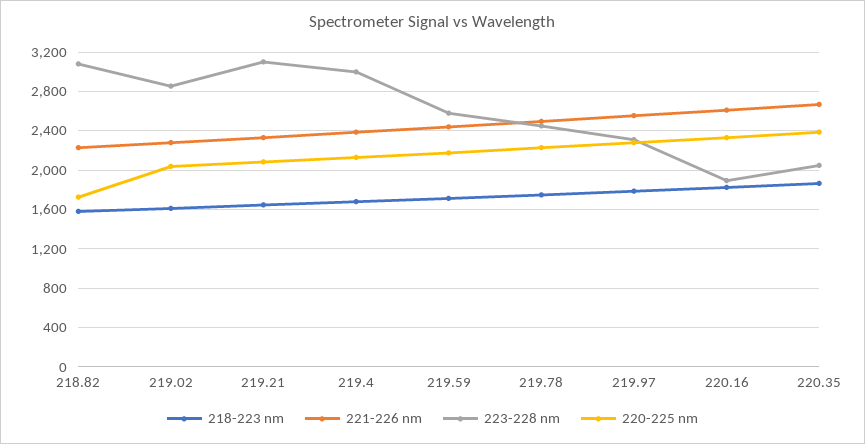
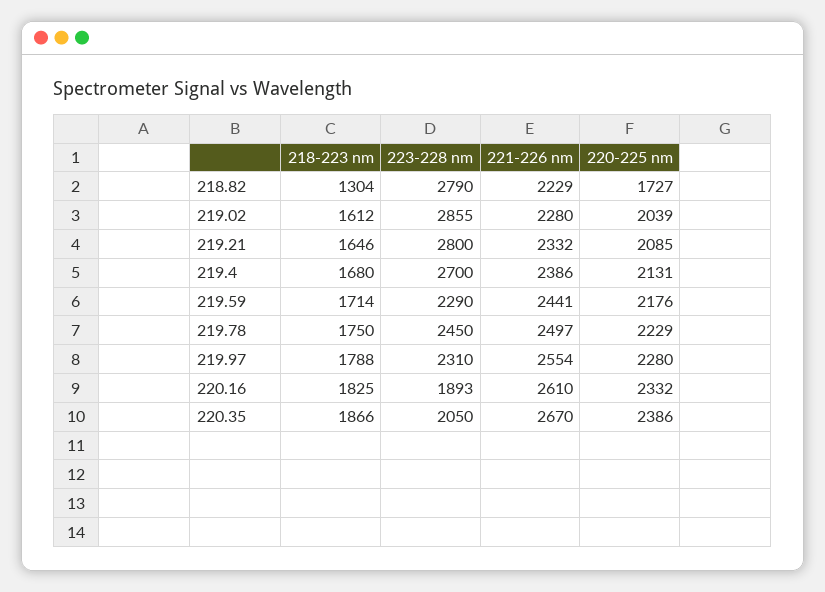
  {
    "218-223 nm": {
-     "218.82": 1600,
+     "218.82": 1304,
      "219.02": 1612,
      "219.21": 1646,
      "219.4": 1680,
      "219.59": 1714,
      "219.78": 1750,
      "219.97": 1788,
      "220.16": 1825,
      "220.35": 1866
    },
    "221-226 nm": {
      "218.82": 2229,
      "219.02": 2280,
      "219.21": 2332,
      "219.4": 2386,
      "219.59": 2441,
      "219.78": 2497,
      "219.97": 2554,
      "220.16": 2610,
      "220.35": 2670
    },
    "223-228 nm": {
-     "218.82": 3100,
+     "218.82": 2790,
      "219.02": 2855,
-     "219.21": 3100,
+     "219.21": 2800,
-     "219.4": 3000,
+     "219.4": 2700,
-     "219.59": 2600,
+     "219.59": 2290,
      "219.78": 2450,
      "219.97": 2310,
      "220.16": 1893,
      "220.35": 2050
    },
    "220-225 nm": {
      "218.82": 1727,
      "219.02": 2039,
      "219.21": 2085,
      "219.4": 2131,
      "219.59": 2176,
      "219.78": 2229,
      "219.97": 2280,
      "220.16": 2332,
      "220.35": 2386
    }
  }

